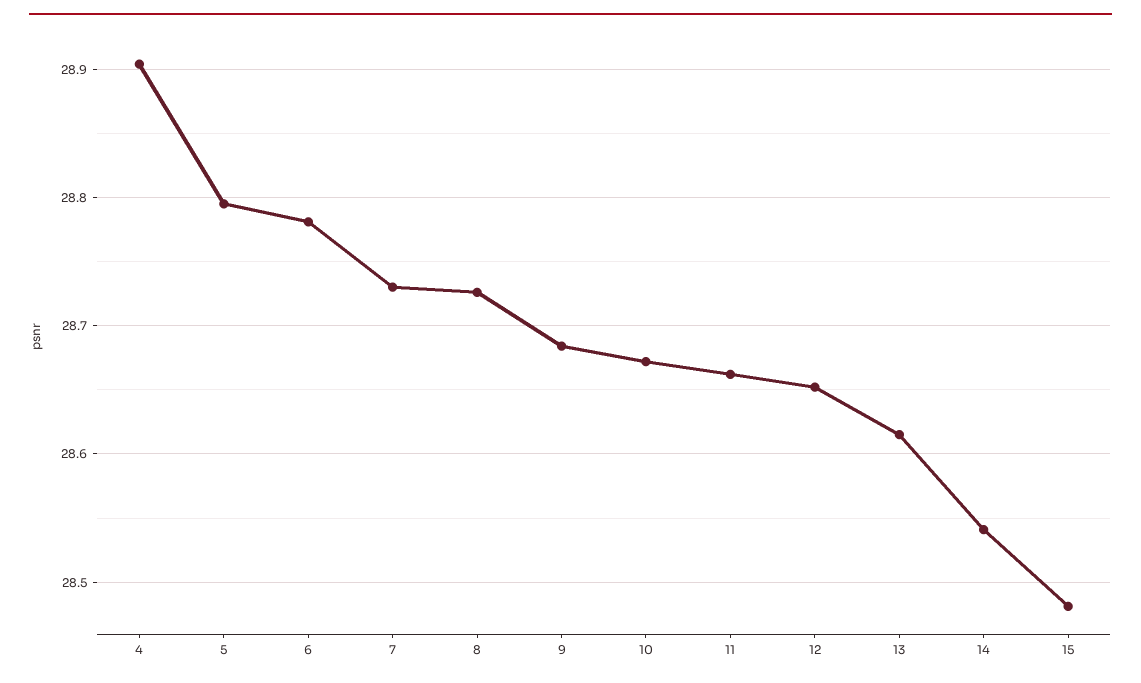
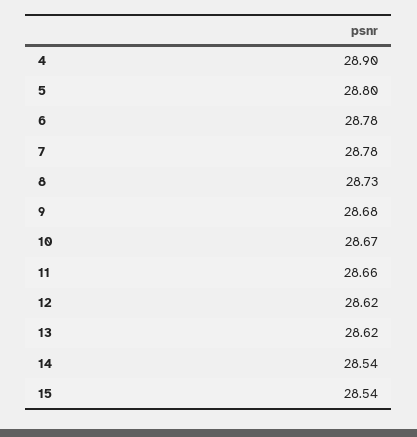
  {
    "4": 28.9,
    "5": 28.8,
    "6": 28.78,
-   "7": 28.73,
+   "7": 28.78,
    "8": 28.73,
    "9": 28.68,
    "10": 28.67,
    "11": 28.66,
-   "12": 28.65,
+   "12": 28.62,
    "13": 28.62,
    "14": 28.54,
-   "15": 28.48
+   "15": 28.54
  }

